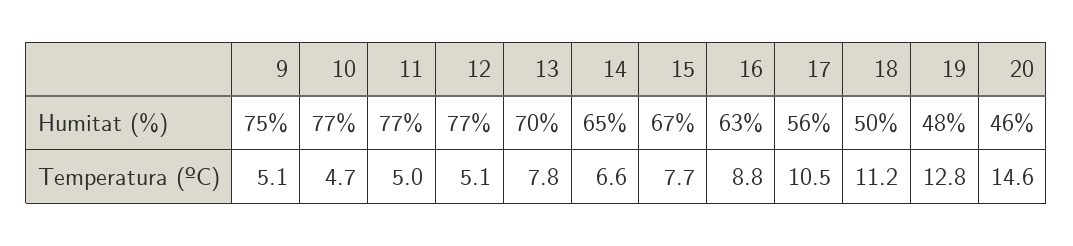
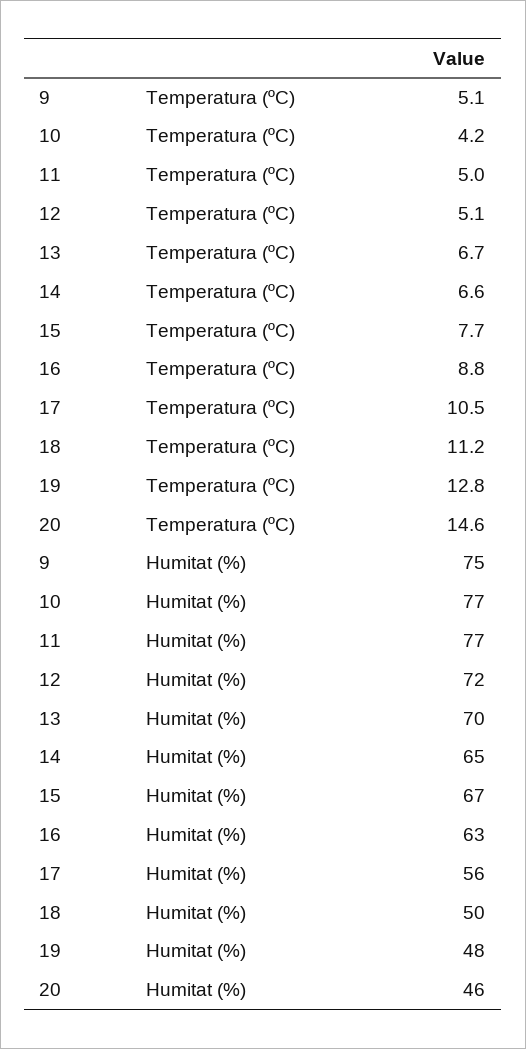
  {
    "9": {
      "Humitat (%)": 75,
      "Temperatura (ºC)": 5.1
    },
    "10": {
      "Humitat (%)": 77,
-     "Temperatura (ºC)": 4.7
+     "Temperatura (ºC)": 4.2
    },
    "11": {
      "Humitat (%)": 77,
      "Temperatura (ºC)": 5
    },
    "12": {
-     "Humitat (%)": 77,
+     "Humitat (%)": 72,
      "Temperatura (ºC)": 5.1
    },
    "13": {
      "Humitat (%)": 70,
-     "Temperatura (ºC)": 7.8
+     "Temperatura (ºC)": 6.7
    },
    "14": {
      "Humitat (%)": 65,
      "Temperatura (ºC)": 6.6
    },
    "15": {
      "Humitat (%)": 67,
      "Temperatura (ºC)": 7.7
    },
    "16": {
      "Humitat (%)": 63,
      "Temperatura (ºC)": 8.8
    },
    "17": {
      "Humitat (%)": 56,
      "Temperatura (ºC)": 10.5
    },
    "18": {
      "Humitat (%)": 50,
      "Temperatura (ºC)": 11.2
    },
    "19": {
      "Humitat (%)": 48,
      "Temperatura (ºC)": 12.8
    },
    "20": {
      "Humitat (%)": 46,
      "Temperatura (ºC)": 14.6
    }
  }

